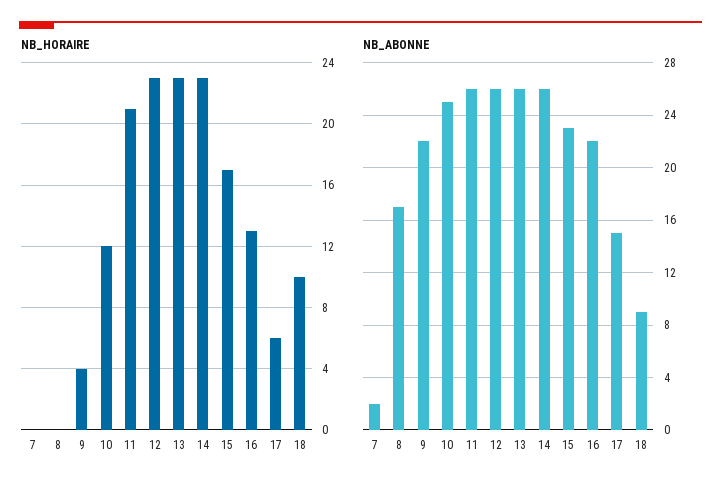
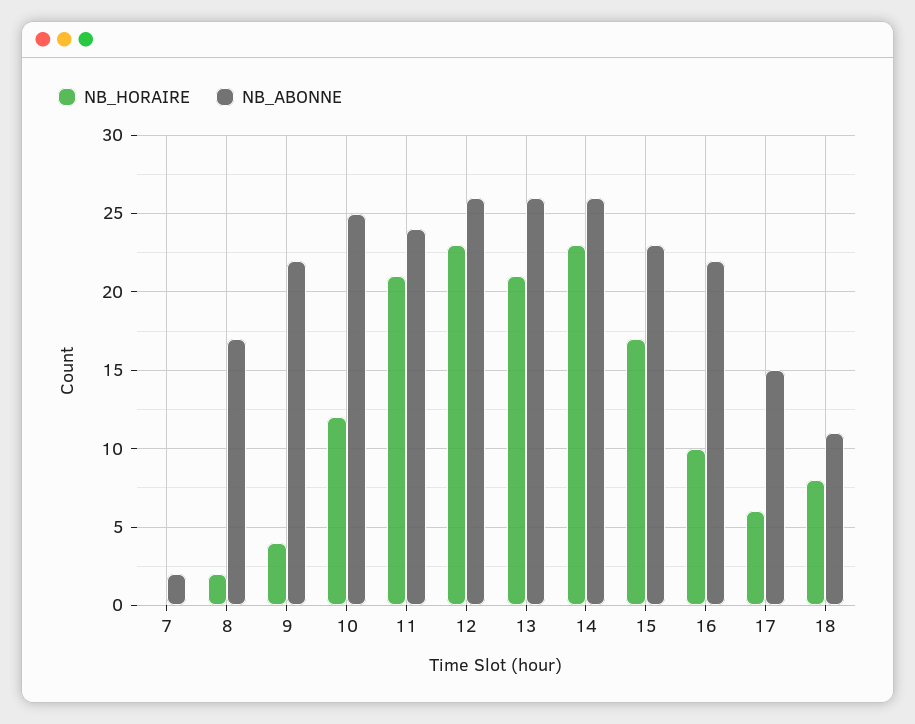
  {
    "NB_HORAIRE": {
      "7": 0,
-     "8": 0,
+     "8": 2,
      "9": 4,
      "10": 12,
      "11": 21,
      "12": 23,
-     "13": 23,
+     "13": 21,
      "14": 23,
      "15": 17,
-     "16": 13,
+     "16": 10,
      "17": 6,
-     "18": 10
+     "18": 8
    },
    "NB_ABONNE": {
      "7": 2,
      "8": 17,
      "9": 22,
      "10": 25,
-     "11": 26,
+     "11": 24,
      "12": 26,
      "13": 26,
      "14": 26,
      "15": 23,
      "16": 22,
      "17": 15,
-     "18": 9
+     "18": 11
    }
  }

